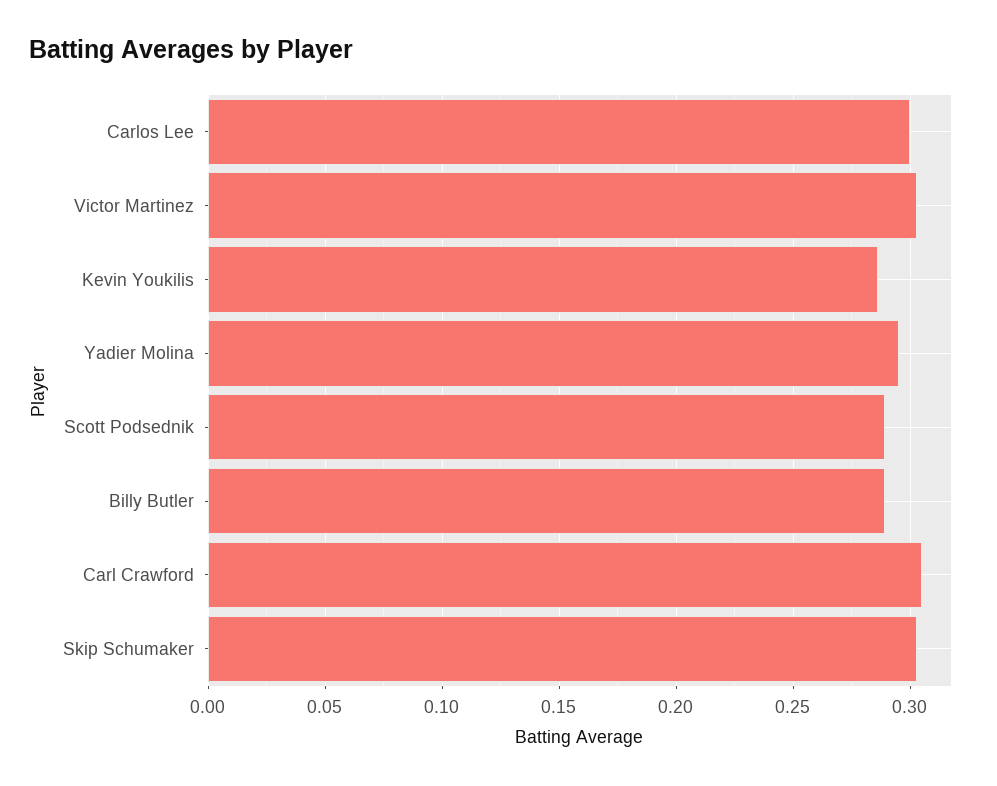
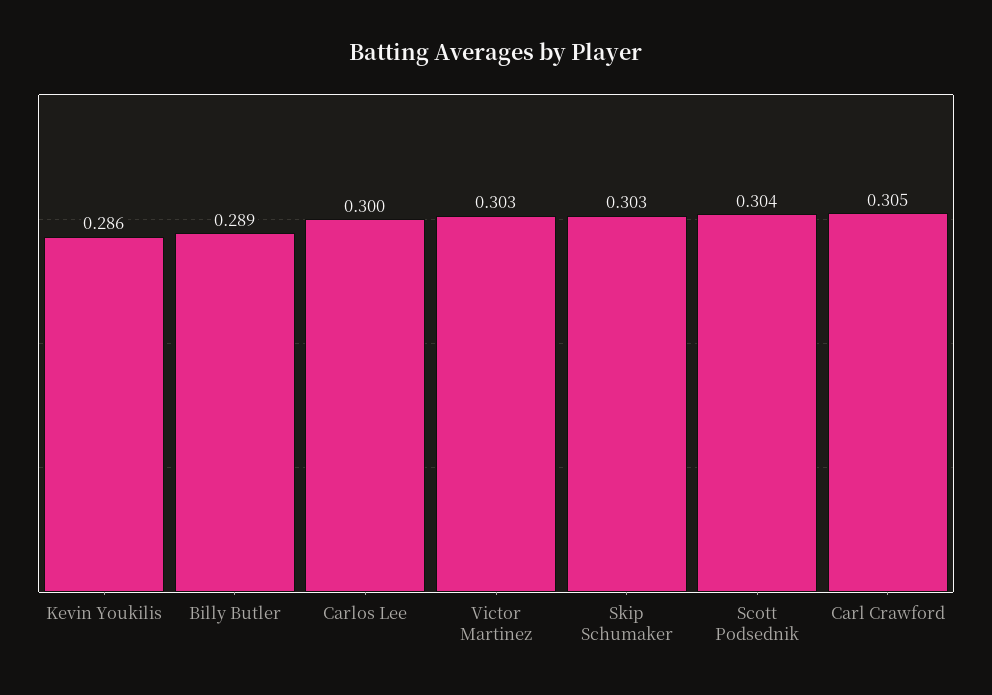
  {
    "Carlos Lee": 0.3,
    "Victor Martinez": 0.303,
    "Kevin Youkilis": 0.286,
-   "Yadier Molina": 0.295,
-   "Scott Podsednik": 0.29,
+   "Scott Podsednik": 0.304,
    "Billy Butler": 0.289,
    "Carl Crawford": 0.305,
    "Skip Schumaker": 0.303
  }

